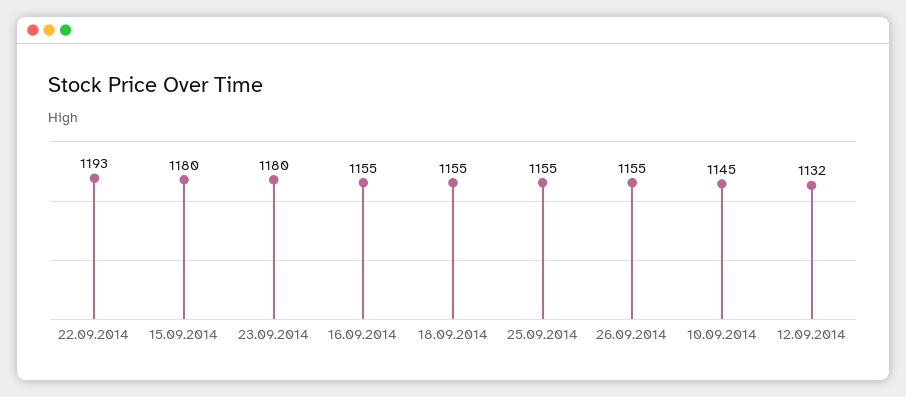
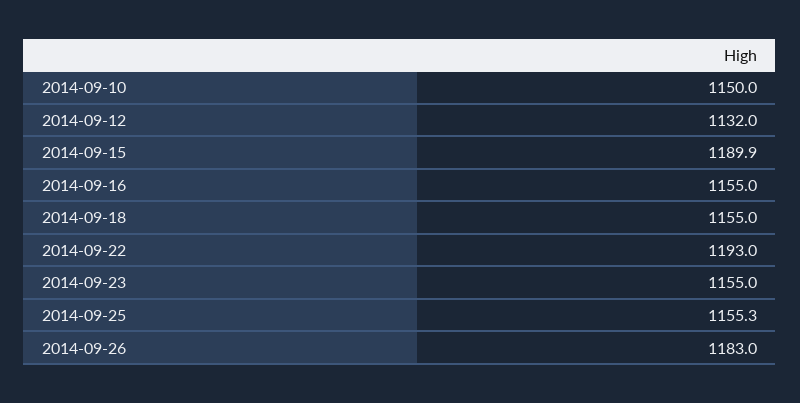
  {
    "22.09.2014": 1193,
-   "15.09.2014": 1180,
+   "15.09.2014": 1189.9,
-   "23.09.2014": 1180,
+   "23.09.2014": 1155,
    "16.09.2014": 1155,
    "18.09.2014": 1155,
-   "25.09.2014": 1155,
+   "25.09.2014": 1155.3,
-   "26.09.2014": 1155,
+   "26.09.2014": 1183,
-   "10.09.2014": 1145,
+   "10.09.2014": 1150,
    "12.09.2014": 1132
  }

